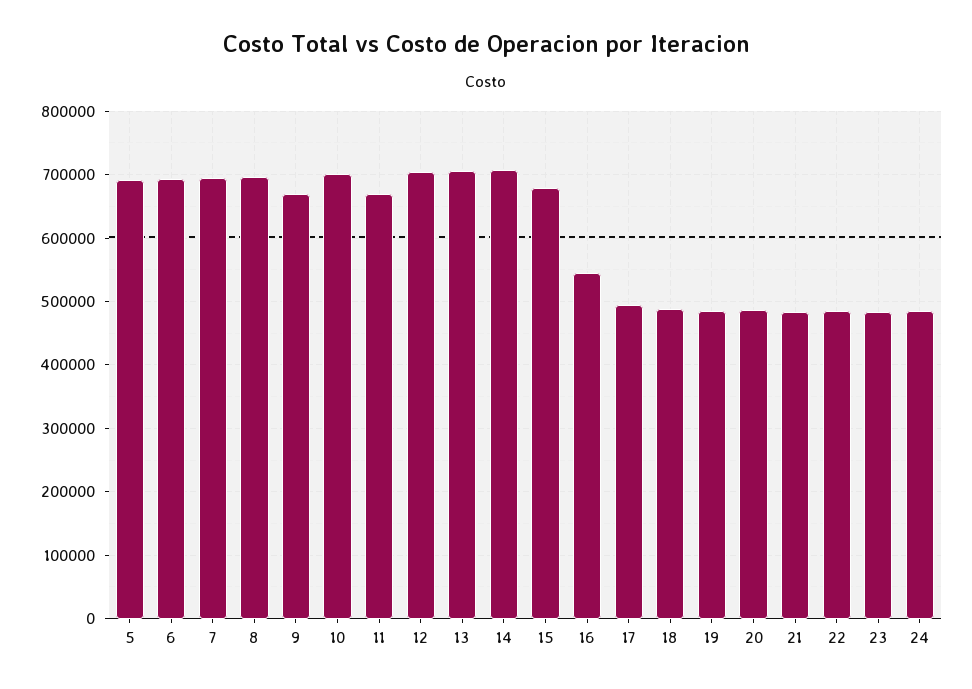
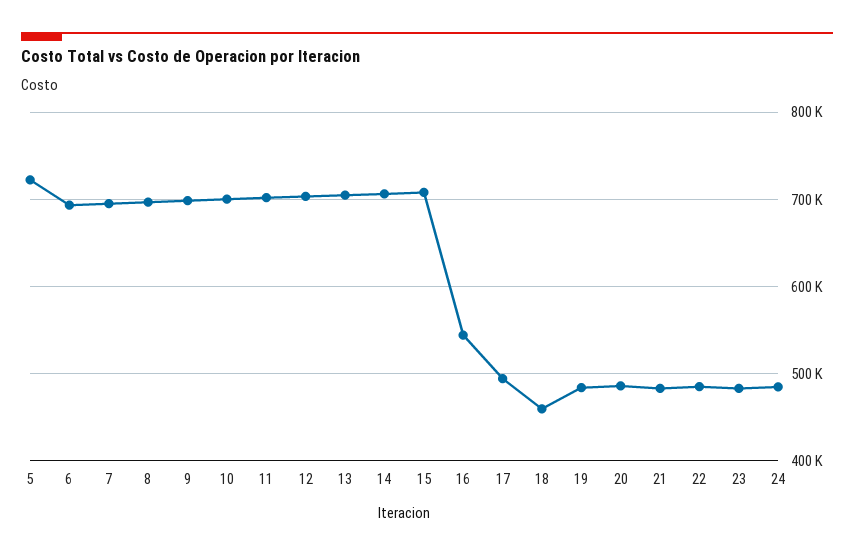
  {
-   "5": 690000,
+   "5": 720000,
    "6": 690000,
    "7": 700000,
    "8": 700000,
-   "9": 670000,
+   "9": 700000,
    "10": 700000,
-   "11": 670000,
+   "11": 700000,
    "12": 700000,
    "13": 710000,
    "14": 710000,
-   "15": 680000,
+   "15": 710000,
    "16": 540000,
    "17": 490000,
-   "18": 490000,
+   "18": 460000,
    "19": 480000,
    "20": 490000,
    "21": 480000,
    "22": 490000,
    "23": 480000,
    "24": 480000
  }

